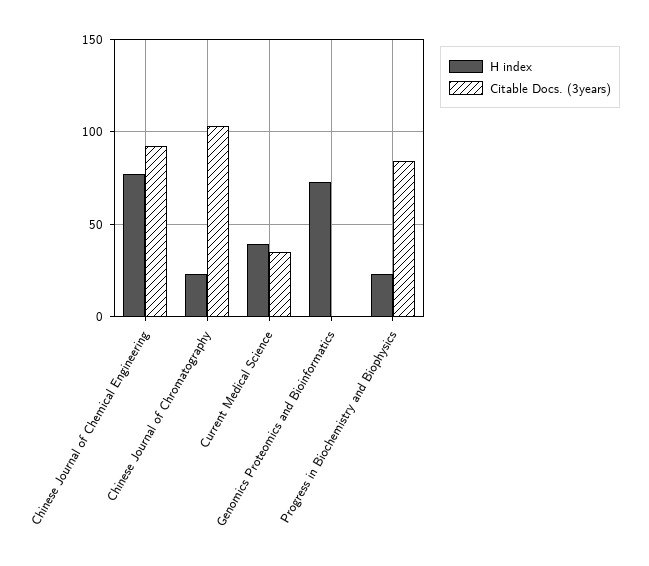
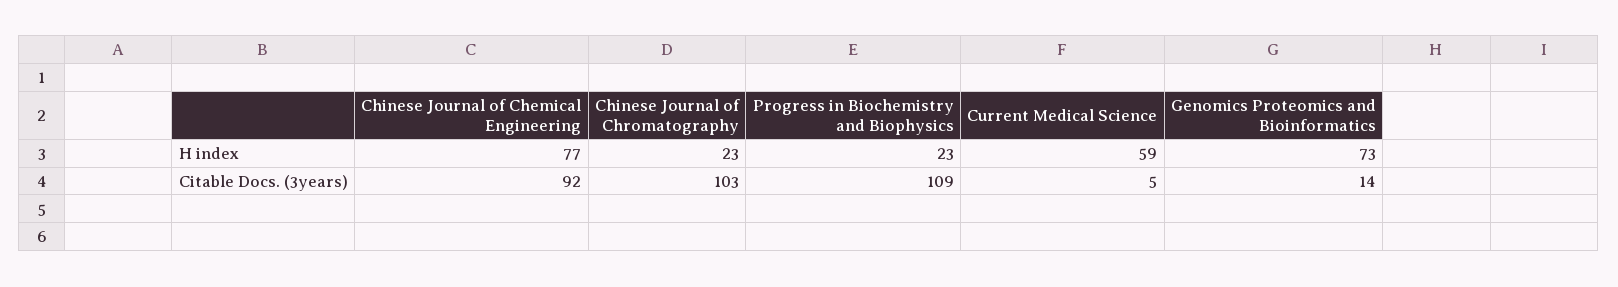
  {
    "H index": {
      "Chinese Journal of Chemical Engineering": 77,
      "Chinese Journal of Chromatography": 23,
-     "Current Medical Science": 40,
+     "Current Medical Science": 59,
      "Genomics Proteomics and Bioinformatics": 73,
      "Progress in Biochemistry and Biophysics": 23
    },
    "Citable Docs. (3years)": {
      "Chinese Journal of Chemical Engineering": 92,
      "Chinese Journal of Chromatography": 103,
-     "Current Medical Science": 35,
+     "Current Medical Science": 5,
-     "Genomics Proteomics and Bioinformatics": 0,
+     "Genomics Proteomics and Bioinformatics": 14,
-     "Progress in Biochemistry and Biophysics": 85
+     "Progress in Biochemistry and Biophysics": 109
    }
  }

